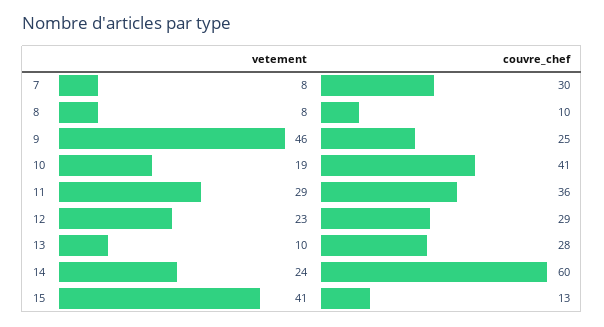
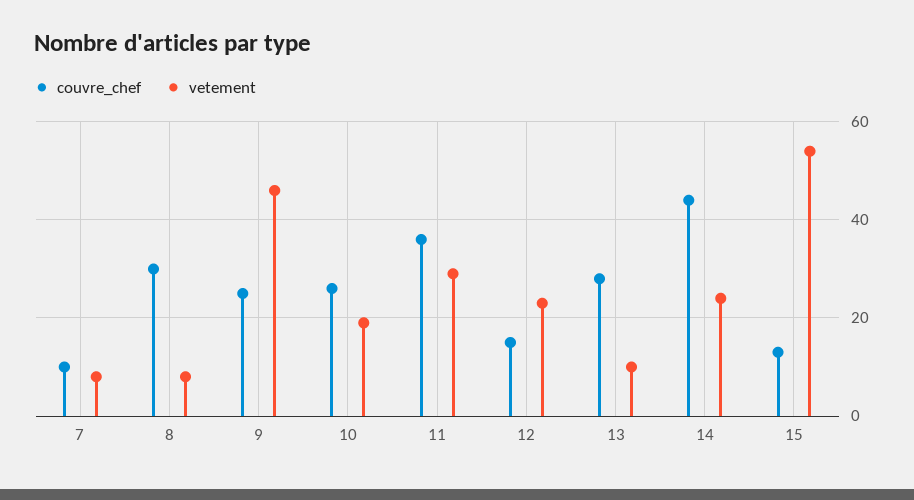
  {
    "vetement": {
      "7": 8,
      "8": 8,
      "9": 46,
      "10": 19,
      "11": 29,
      "12": 23,
      "13": 10,
      "14": 24,
-     "15": 41
+     "15": 55
    },
    "couvre_chef": {
-     "7": 30,
+     "7": 10,
-     "8": 10,
+     "8": 30,
      "9": 25,
-     "10": 41,
+     "10": 25,
      "11": 36,
-     "12": 29,
+     "12": 15,
      "13": 28,
-     "14": 60,
+     "14": 45,
      "15": 13
    }
  }

